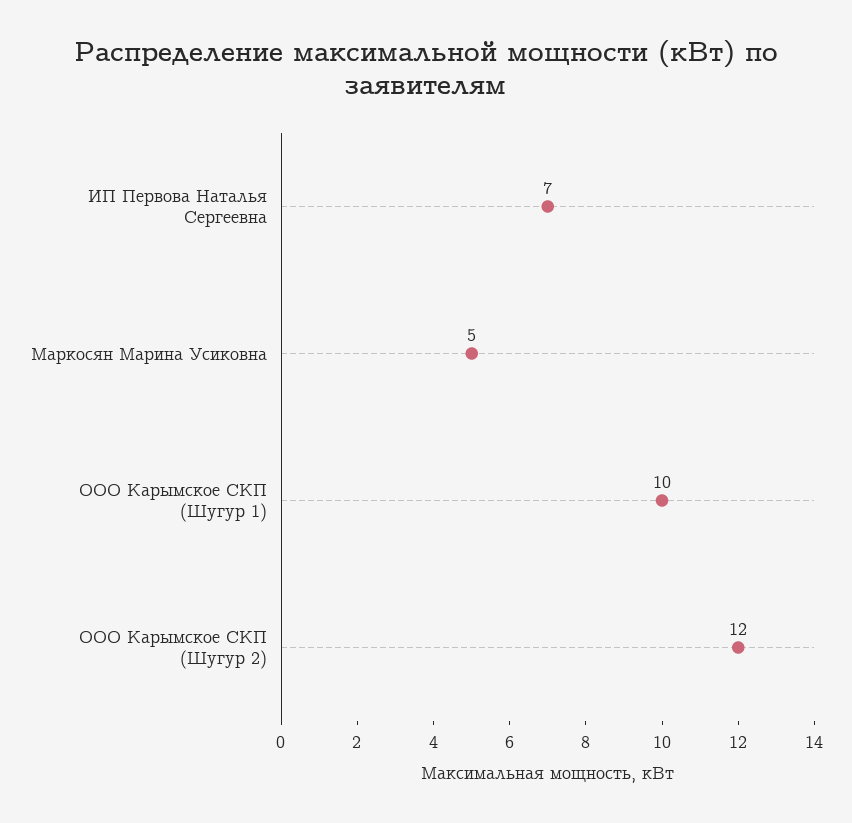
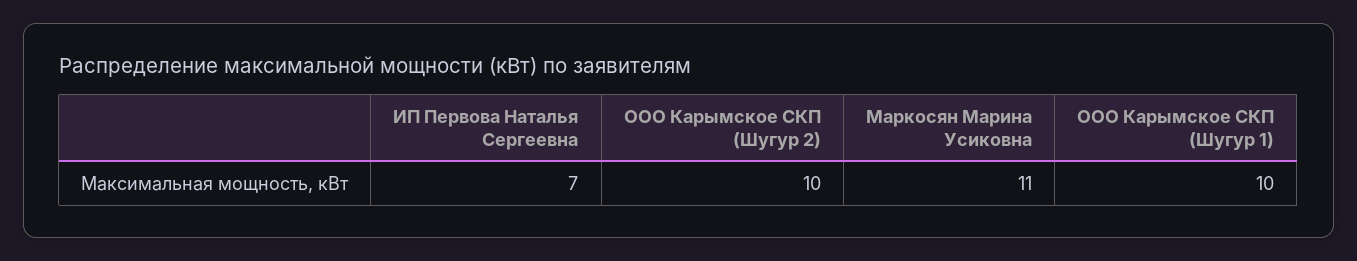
  {
    "ИП Первова Наталья Сергеевна": 7,
-   "Маркосян Марина Усиковна": 5,
+   "Маркосян Марина Усиковна": 11,
    "ООО Карымское СКП (Шугур 1)": 10,
-   "ООО Карымское СКП (Шугур 2)": 12
+   "ООО Карымское СКП (Шугур 2)": 10
  }

